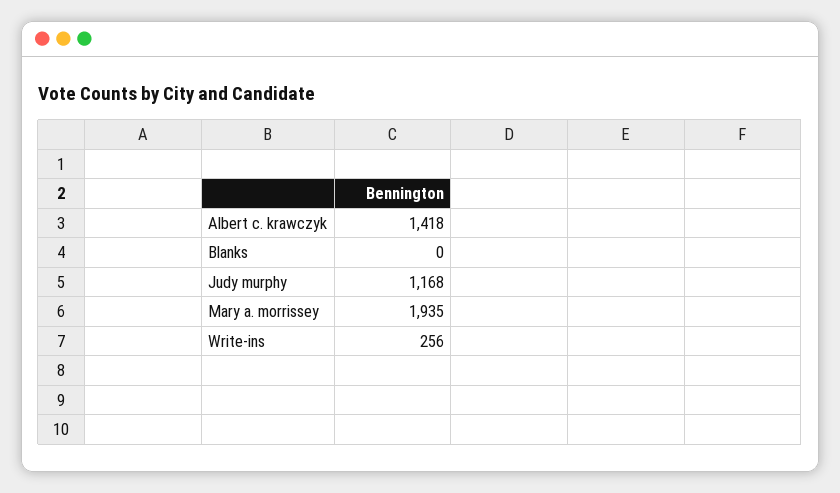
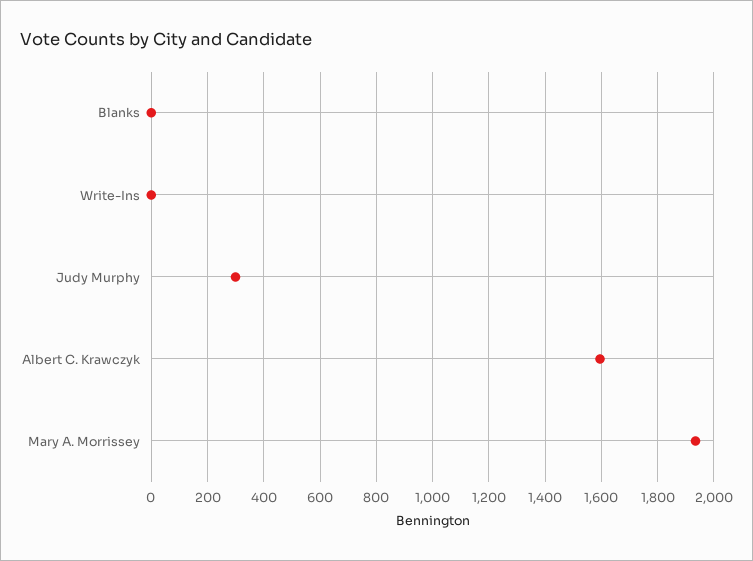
  {
-   "Albert c. krawczyk": 1418,
+   "Albert c. krawczyk": 1600,
    "Blanks": 0,
-   "Judy murphy": 1168,
+   "Judy murphy": 300,
    "Mary a. morrissey": 1935,
-   "Write-ins": 256
+   "Write-ins": 0
  }

